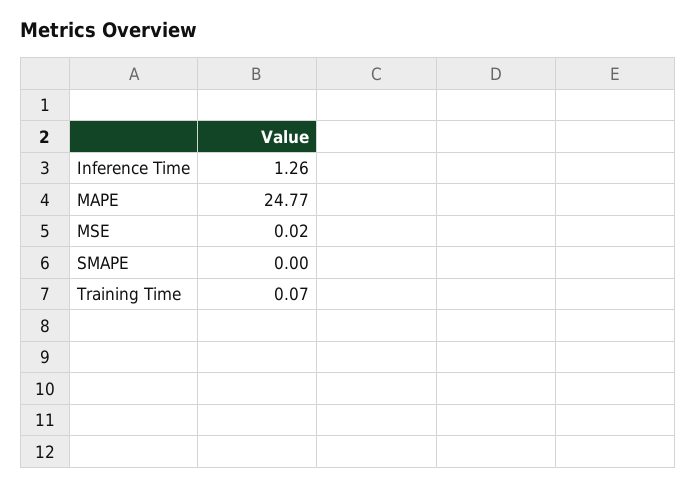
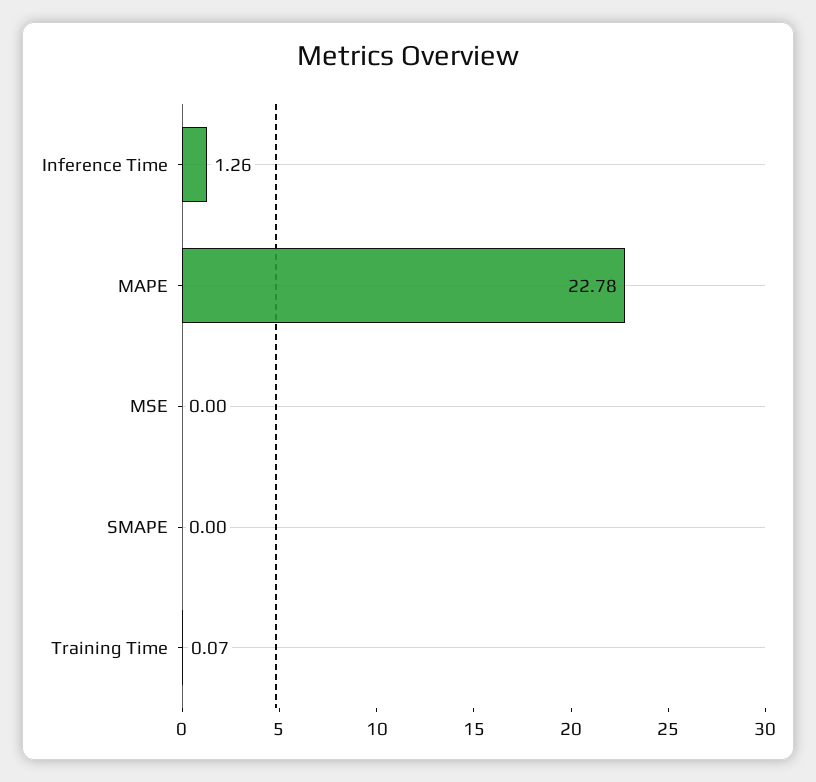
  {
    "Inference Time": 1.26,
-   "MAPE": 24.77,
+   "MAPE": 22.78,
-   "MSE": 0.02,
+   "MSE": 0,
    "SMAPE": 0,
    "Training Time": 0.07
  }

